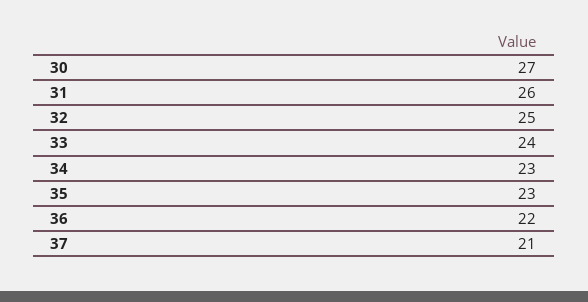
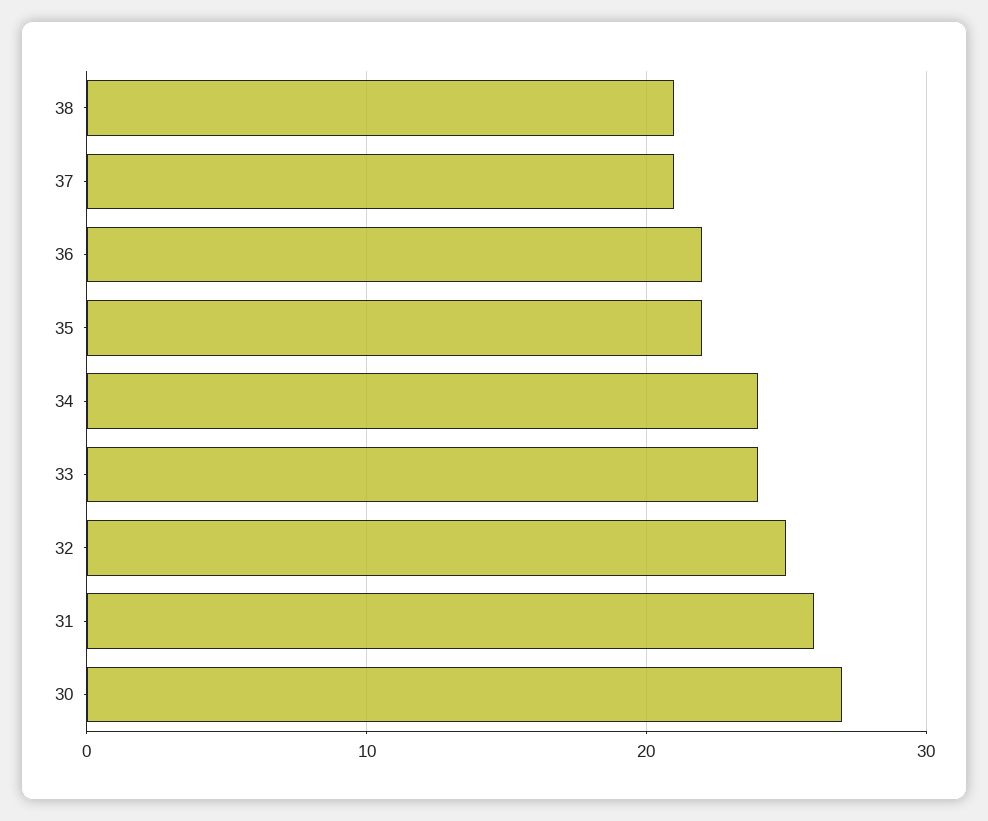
  {
    "30": 27,
    "31": 26,
    "32": 25,
    "33": 24,
-   "34": 23,
+   "34": 24,
-   "35": 23,
+   "35": 22,
    "36": 22,
-   "37": 21
+   "37": 21,
+   "38": 21
  }

